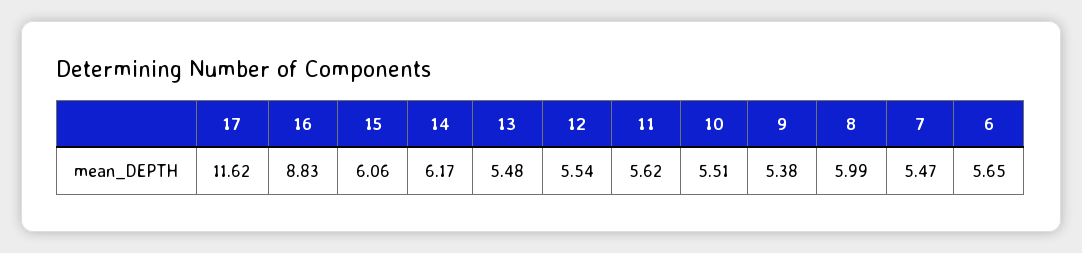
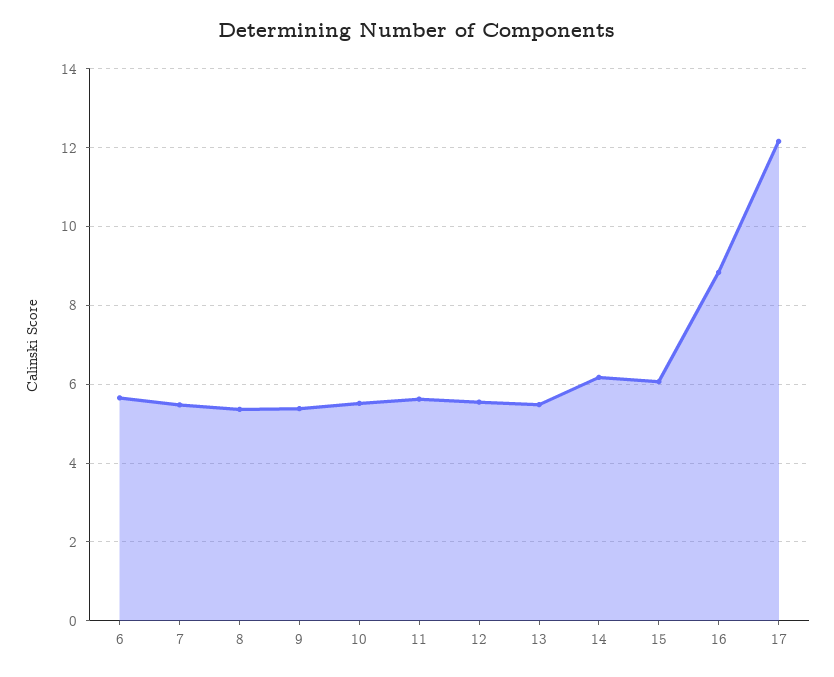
  {
-   "17": 11.62,
+   "17": 12.2,
    "16": 8.83,
    "15": 6.06,
    "14": 6.17,
    "13": 5.48,
    "12": 5.54,
    "11": 5.62,
    "10": 5.51,
    "9": 5.38,
-   "8": 5.99,
+   "8": 5.4,
    "7": 5.47,
    "6": 5.65
  }

